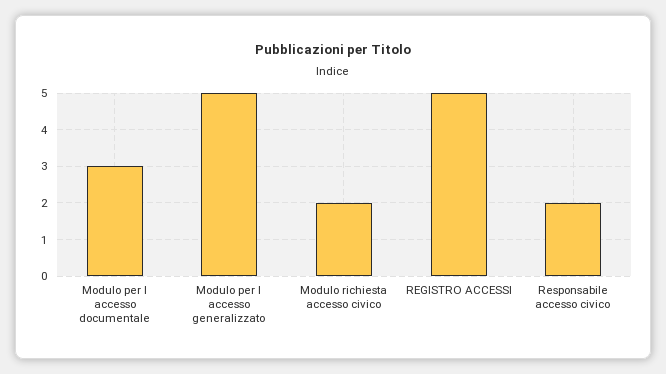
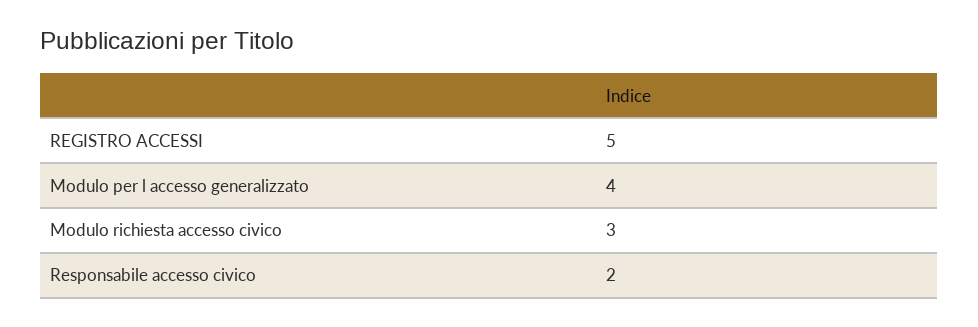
  {
-   "Modulo per l accesso documentale": 3,
-   "Modulo per l accesso generalizzato": 5,
+   "Modulo per l accesso generalizzato": 4,
-   "Modulo richiesta accesso civico": 2,
+   "Modulo richiesta accesso civico": 3,
    "REGISTRO ACCESSI": 5,
    "Responsabile accesso civico": 2
  }

